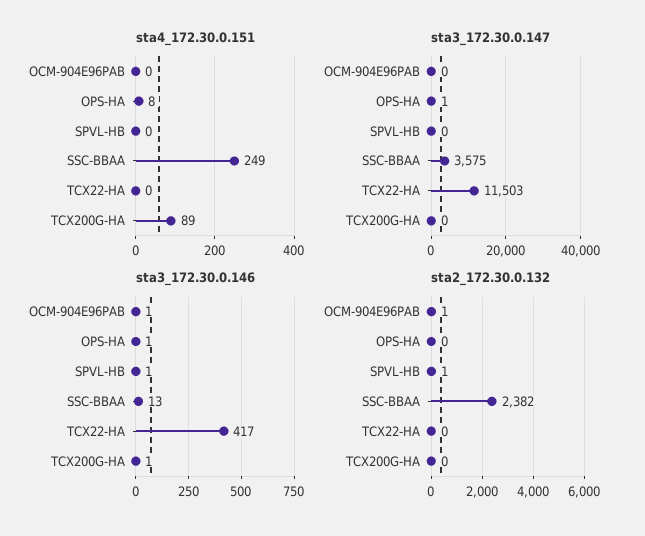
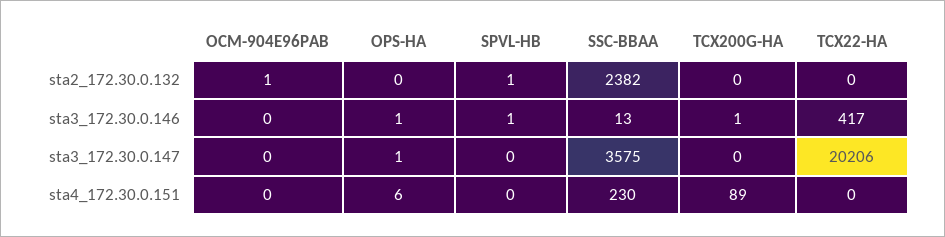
  {
    "sta4_172.30.0.151": {
      "OCM-904E96PAB": 0,
-     "OPS-HA": 8,
+     "OPS-HA": 6,
      "SPVL-HB": 0,
-     "SSC-BBAA": 249,
+     "SSC-BBAA": 230,
      "TCX22-HA": 0,
      "TCX200G-HA": 89
    },
    "sta3_172.30.0.147": {
      "OCM-904E96PAB": 0,
      "OPS-HA": 1,
      "SPVL-HB": 0,
      "SSC-BBAA": 3575,
-     "TCX22-HA": 11503,
+     "TCX22-HA": 20206,
      "TCX200G-HA": 0
    },
    "sta3_172.30.0.146": {
-     "OCM-904E96PAB": 1,
+     "OCM-904E96PAB": 0,
      "OPS-HA": 1,
      "SPVL-HB": 1,
      "SSC-BBAA": 13,
      "TCX22-HA": 417,
      "TCX200G-HA": 1
    },
    "sta2_172.30.0.132": {
      "OCM-904E96PAB": 1,
      "OPS-HA": 0,
      "SPVL-HB": 1,
      "SSC-BBAA": 2382,
      "TCX22-HA": 0,
      "TCX200G-HA": 0
    }
  }

